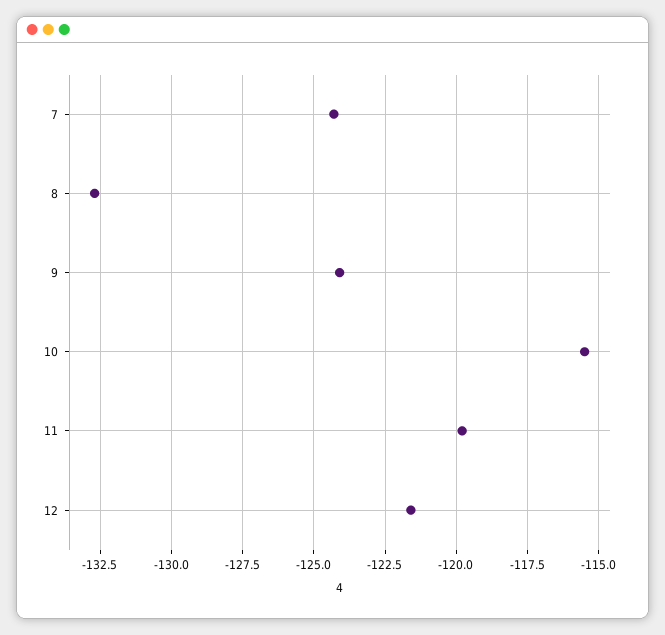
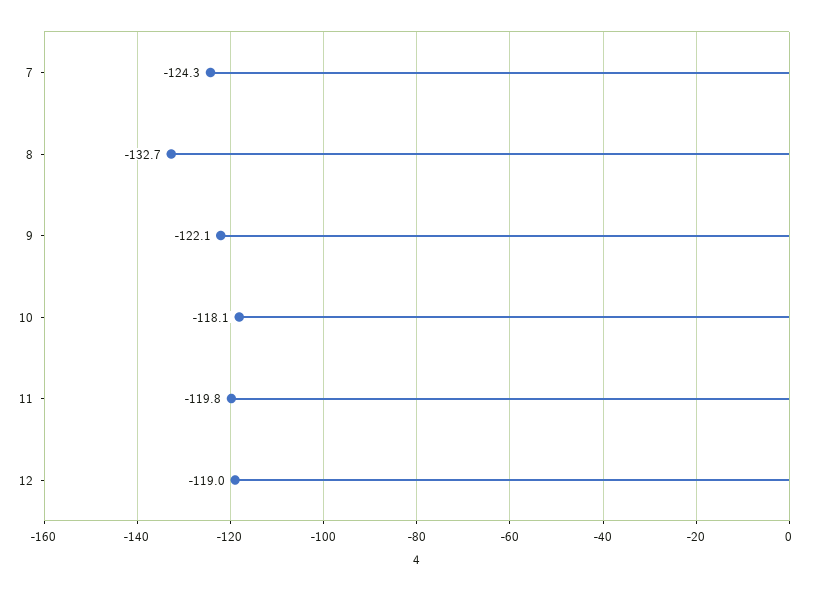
  {
    "7": -124.3,
    "8": -132.7,
-   "9": -124,
+   "9": -122.1,
-   "10": -115.5,
+   "10": -118.1,
    "11": -119.8,
-   "12": -121.5
+   "12": -119
  }

